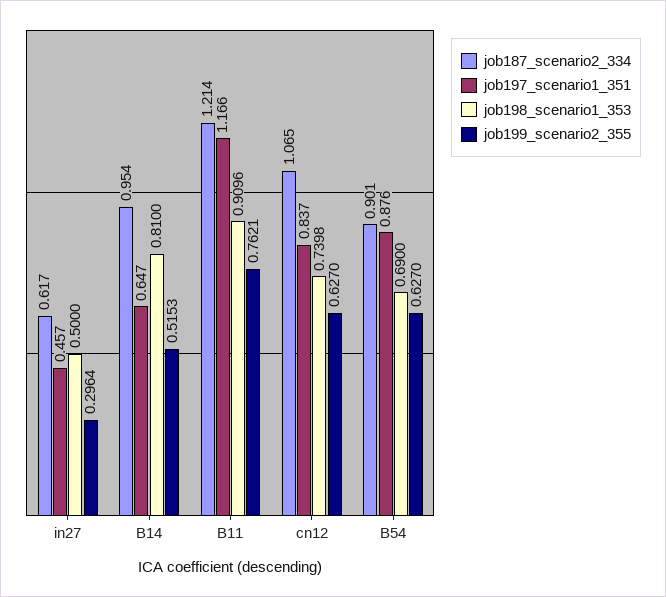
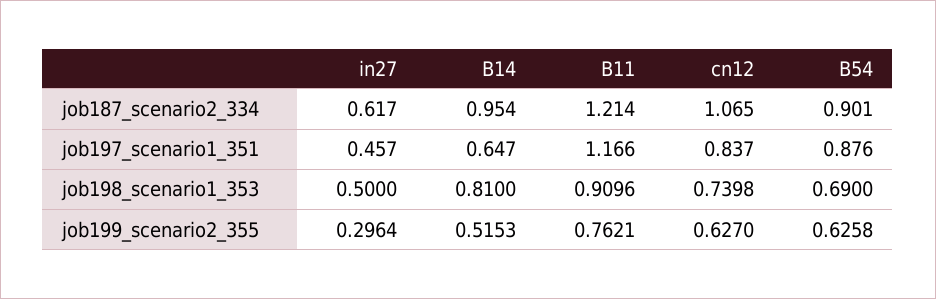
  {
    "job187_scenario2_334": {
      "in27": 0.617,
      "B14": 0.954,
      "B11": 1.214,
      "cn12": 1.065,
      "B54": 0.901
    },
    "job197_scenario1_351": {
      "in27": 0.457,
      "B14": 0.647,
      "B11": 1.166,
      "cn12": 0.837,
      "B54": 0.876
    },
    "job198_scenario1_353": {
      "in27": 0.5,
      "B14": 0.81,
      "B11": 0.9096,
      "cn12": 0.7398,
      "B54": 0.69
    },
    "job199_scenario2_355": {
      "in27": 0.2964,
      "B14": 0.5153,
      "B11": 0.7621,
      "cn12": 0.627,
-     "B54": 0.627
+     "B54": 0.6258
    }
  }

